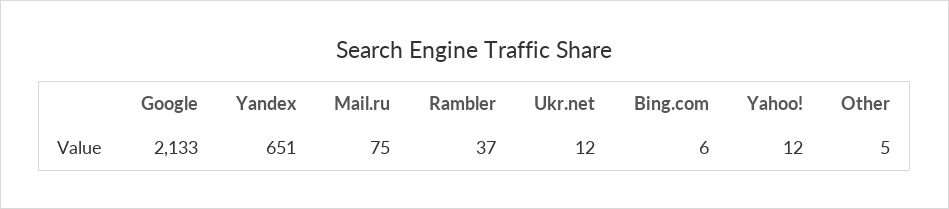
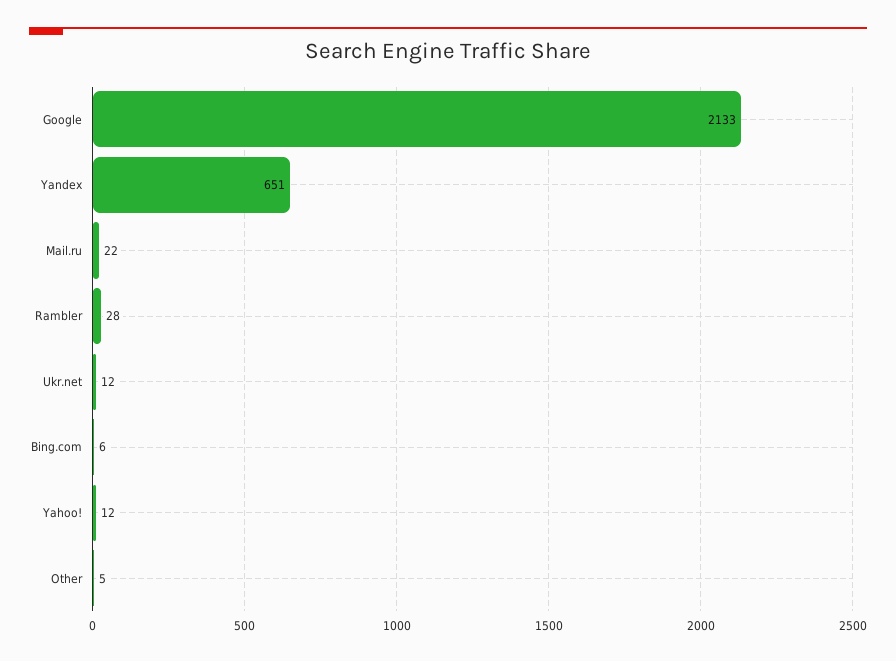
  {
    "Google": 2133,
    "Yandex": 651,
-   "Mail.ru": 75,
+   "Mail.ru": 22,
-   "Rambler": 37,
+   "Rambler": 28,
    "Ukr.net": 12,
    "Bing.com": 6,
    "Yahoo!": 12,
    "Other": 5
  }

